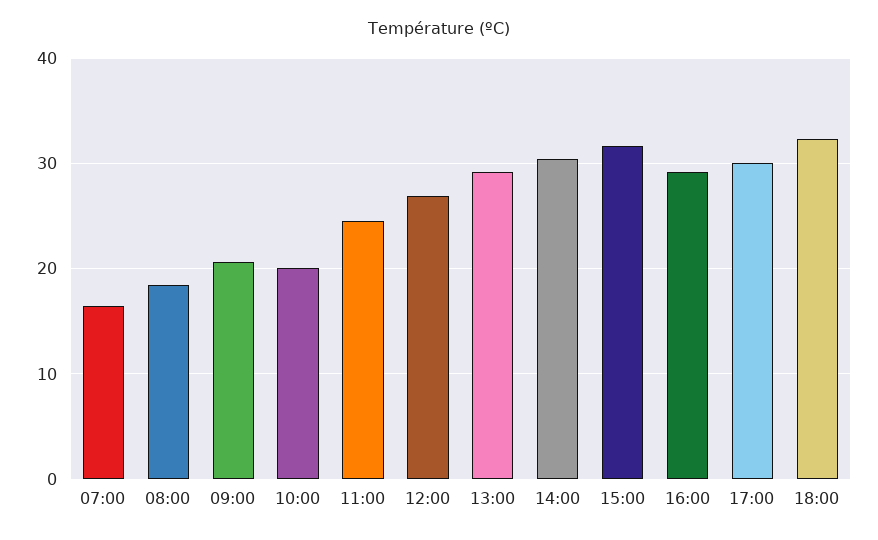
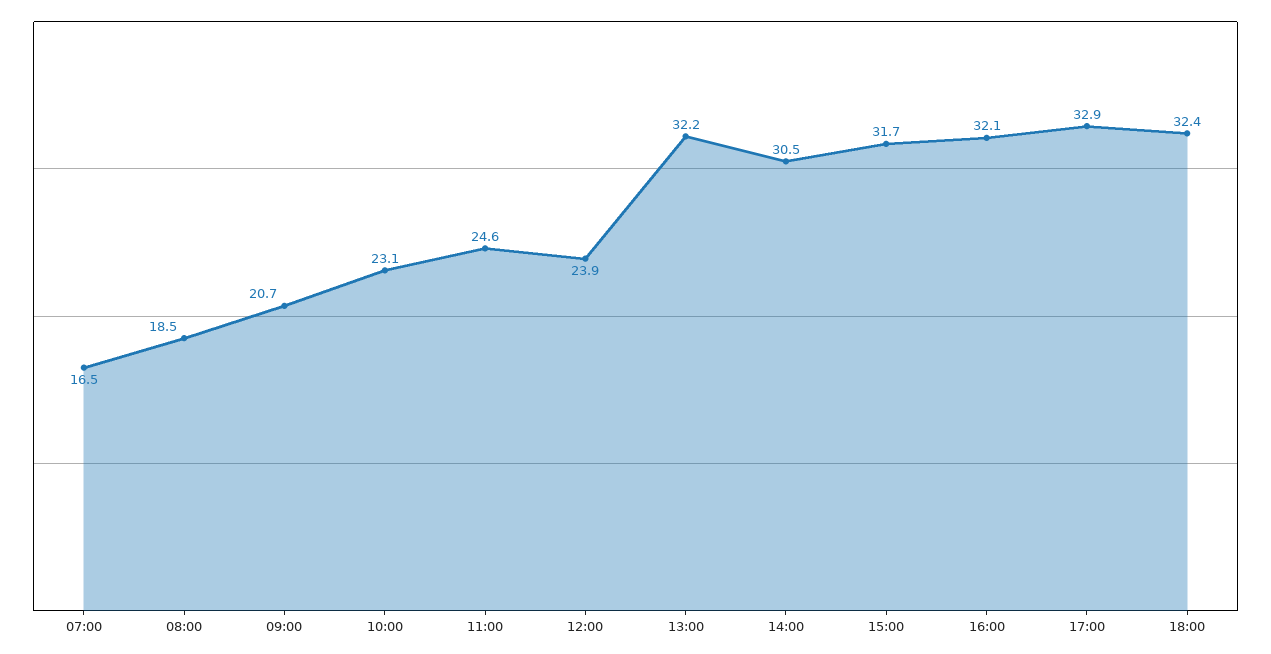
  {
    "07:00": 16.5,
    "08:00": 18.5,
    "09:00": 20.7,
-   "10:00": 20,
+   "10:00": 23.1,
    "11:00": 24.6,
-   "12:00": 27,
+   "12:00": 23.9,
-   "13:00": 29,
+   "13:00": 32.2,
    "14:00": 30.5,
    "15:00": 31.7,
-   "16:00": 29,
+   "16:00": 32.1,
-   "17:00": 30,
+   "17:00": 32.9,
    "18:00": 32.4
  }

